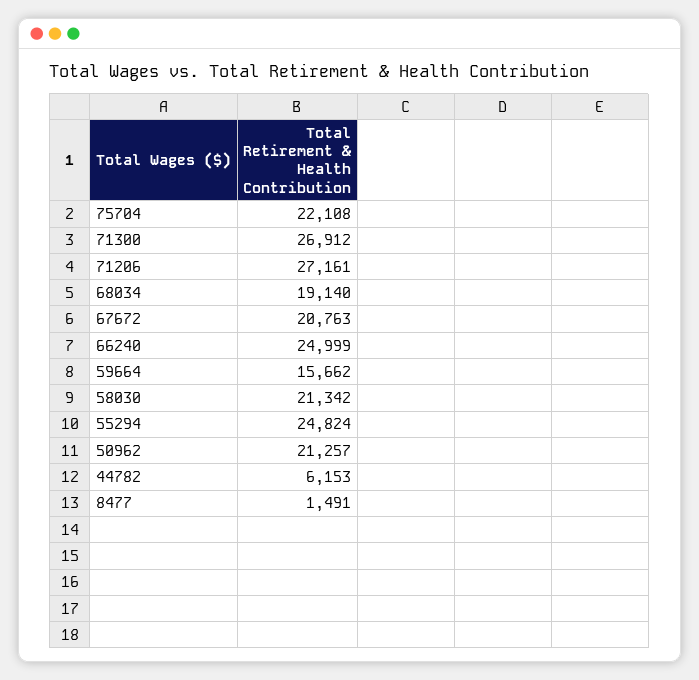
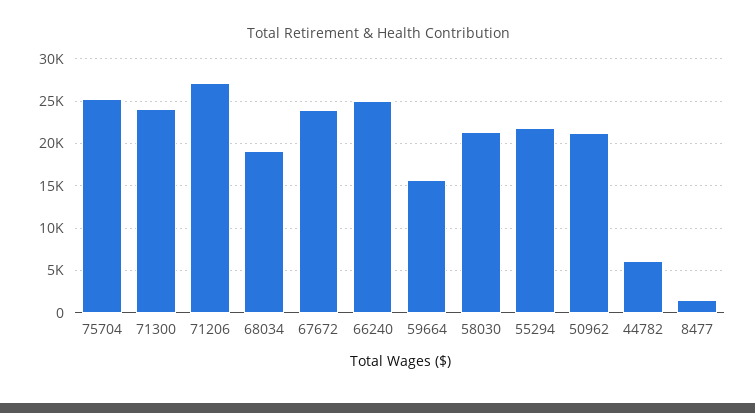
  {
-   "75704": 22108,
+   "75704": 25000,
-   "71300": 26912,
+   "71300": 24000,
    "71206": 27161,
    "68034": 19140,
-   "67672": 20763,
+   "67672": 24000,
    "66240": 24999,
    "59664": 15662,
    "58030": 21342,
-   "55294": 24824,
+   "55294": 22000,
    "50962": 21257,
    "44782": 6153,
    "8477": 1491
  }

